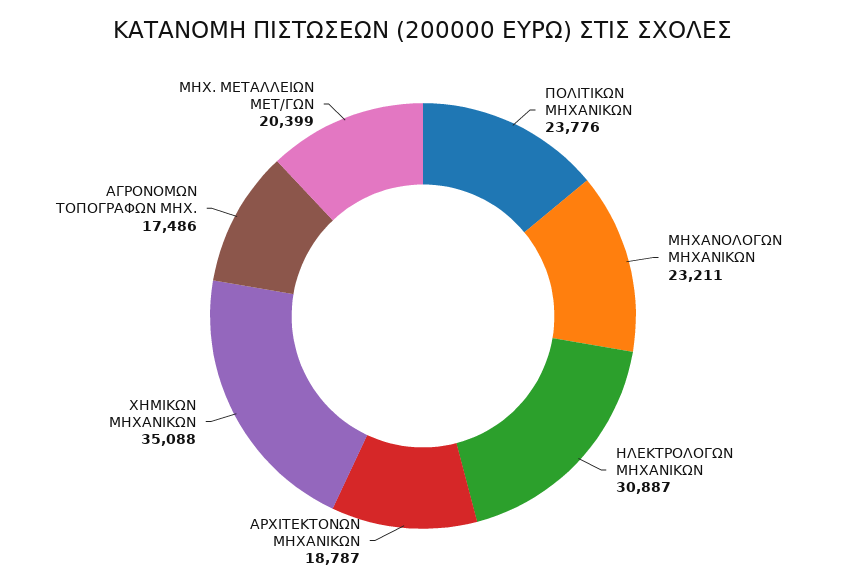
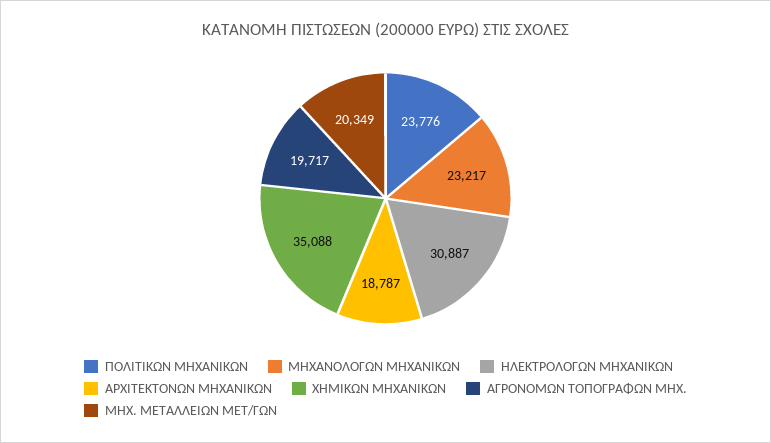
  {
    "ΠΟΛΙΤΙΚΩΝ ΜΗΧΑΝΙΚΩΝ": 23776,
-   "ΜΗΧΑΝΟΛΟΓΩΝ ΜΗΧΑΝΙΚΩΝ": 23211,
+   "ΜΗΧΑΝΟΛΟΓΩΝ ΜΗΧΑΝΙΚΩΝ": 23217,
    "ΗΛΕΚΤΡΟΛΟΓΩΝ ΜΗΧΑΝΙΚΩΝ": 30887,
    "ΑΡΧΙΤΕΚΤΟΝΩΝ ΜΗΧΑΝΙΚΩΝ": 18787,
    "ΧΗΜΙΚΩΝ ΜΗΧΑΝΙΚΩΝ": 35088,
-   "ΑΓΡΟΝΟΜΩΝ ΤΟΠΟΓΡΑΦΩΝ ΜΗΧ.": 17486,
+   "ΑΓΡΟΝΟΜΩΝ ΤΟΠΟΓΡΑΦΩΝ ΜΗΧ.": 19717,
-   "ΜΗΧ. ΜΕΤΑΛΛΕΙΩΝ ΜΕΤ/ΓΩΝ": 20399
+   "ΜΗΧ. ΜΕΤΑΛΛΕΙΩΝ ΜΕΤ/ΓΩΝ": 20349
  }

